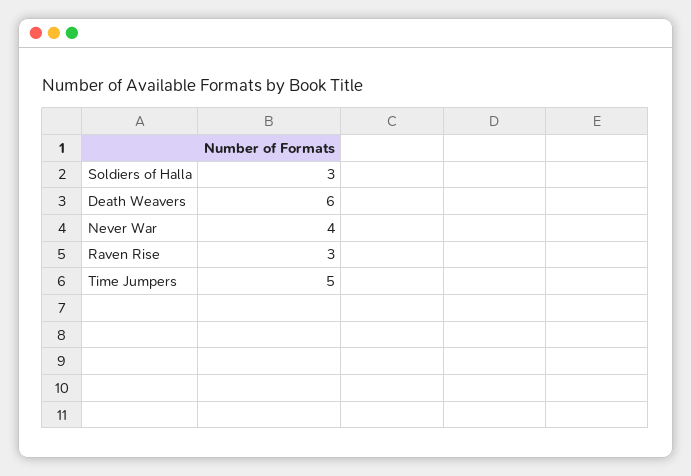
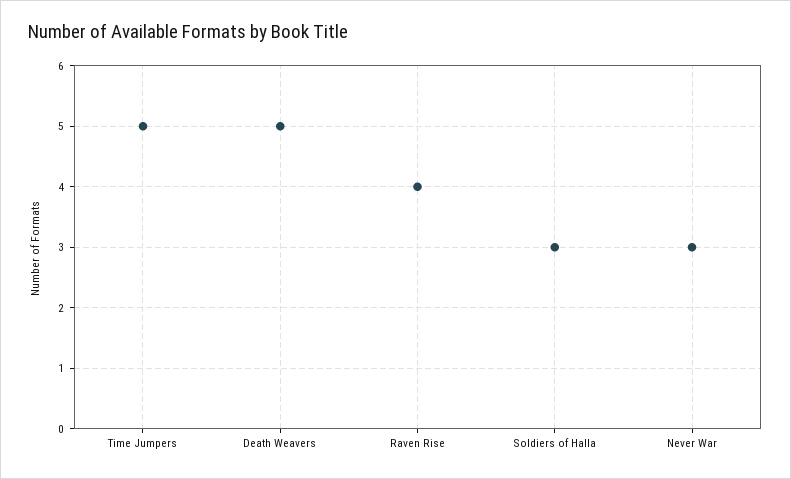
  {
    "Soldiers of Halla": 3,
-   "Death Weavers": 6,
+   "Death Weavers": 5,
-   "Never War": 4,
+   "Never War": 3,
-   "Raven Rise": 3,
+   "Raven Rise": 4,
    "Time Jumpers": 5
  }

